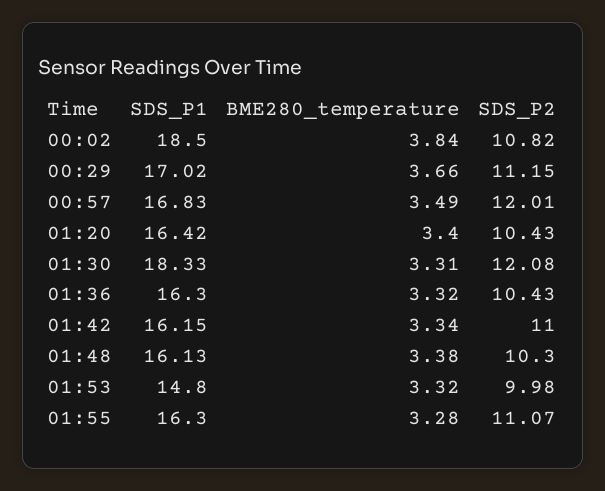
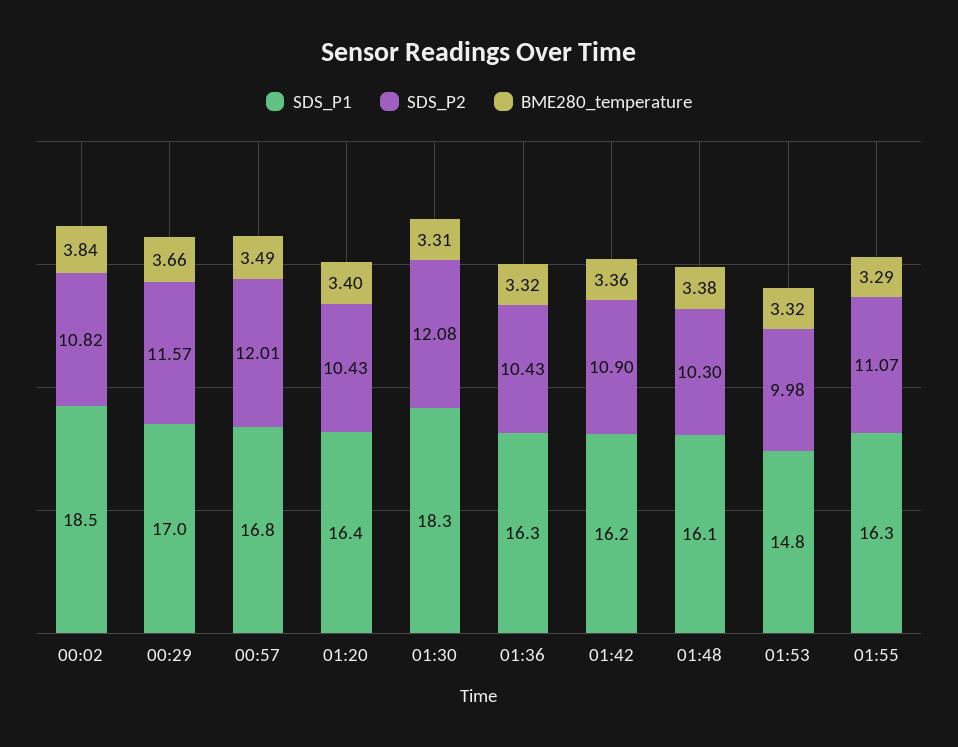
  {
    "SDS_P1": {
      "00:02": 18.5,
      "00:29": 17.02,
      "00:57": 16.83,
      "01:20": 16.42,
      "01:30": 18.33,
      "01:36": 16.3,
      "01:42": 16.15,
      "01:48": 16.13,
      "01:53": 14.8,
      "01:55": 16.3
    },
    "BME280_temperature": {
      "00:02": 3.84,
      "00:29": 3.66,
      "00:57": 3.49,
      "01:20": 3.4,
      "01:30": 3.31,
      "01:36": 3.32,
-     "01:42": 3.34,
+     "01:42": 3.36,
      "01:48": 3.38,
      "01:53": 3.32,
-     "01:55": 3.28
+     "01:55": 3.29
    },
    "SDS_P2": {
      "00:02": 10.82,
-     "00:29": 11.15,
+     "00:29": 11.57,
      "00:57": 12.01,
      "01:20": 10.43,
      "01:30": 12.08,
      "01:36": 10.43,
-     "01:42": 11,
+     "01:42": 10.9,
      "01:48": 10.3,
      "01:53": 9.98,
      "01:55": 11.07
    }
  }

